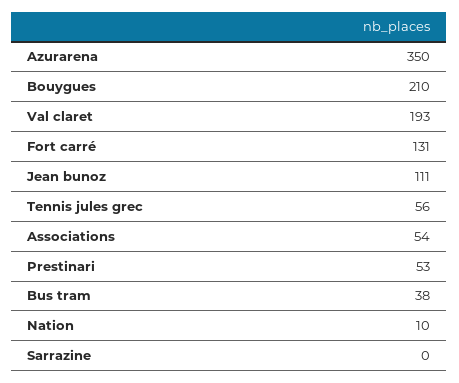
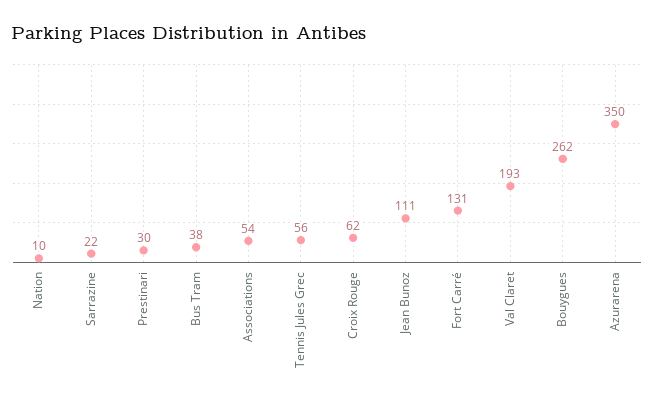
  {
    "Azurarena": 350,
-   "Bouygues": 210,
+   "Bouygues": 262,
    "Val claret": 193,
    "Fort carré": 131,
    "Jean bunoz": 111,
    "Tennis jules grec": 56,
    "Associations": 54,
-   "Prestinari": 53,
+   "Prestinari": 30,
    "Bus tram": 38,
    "Nation": 10,
-   "Sarrazine": 0
+   "Sarrazine": 22,
+   "Croix Rouge": 62
  }

